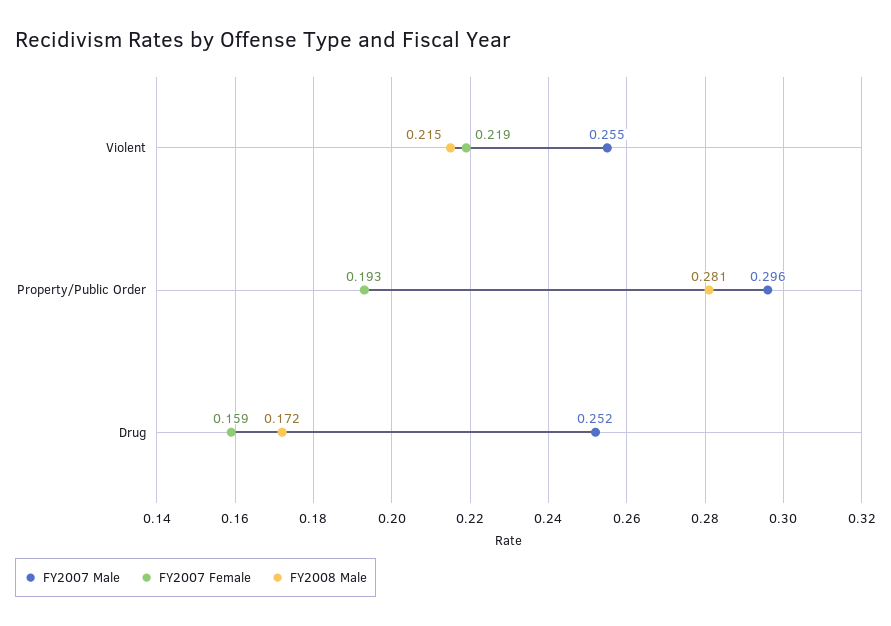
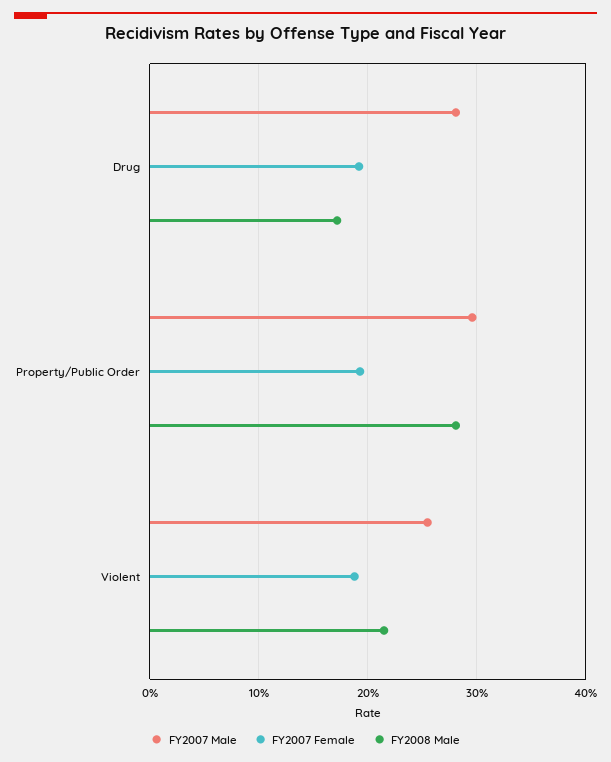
  {
    "FY2007 Male": {
      "Violent": 0.255,
      "Property/Public Order": 0.296,
-     "Drug": 0.252
+     "Drug": 0.28
    },
    "FY2007 Female": {
-     "Violent": 0.219,
+     "Violent": 0.19,
      "Property/Public Order": 0.193,
-     "Drug": 0.159
+     "Drug": 0.19
    },
    "FY2008 Male": {
      "Violent": 0.215,
      "Property/Public Order": 0.281,
      "Drug": 0.172
    }
  }

